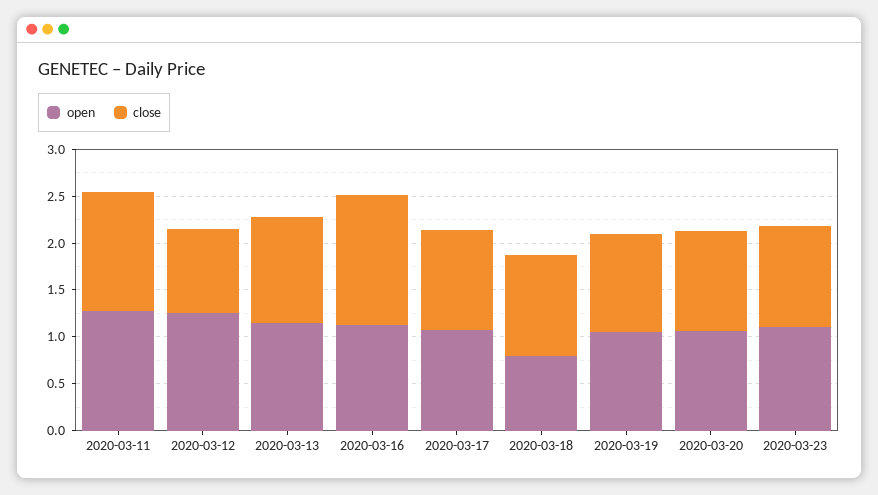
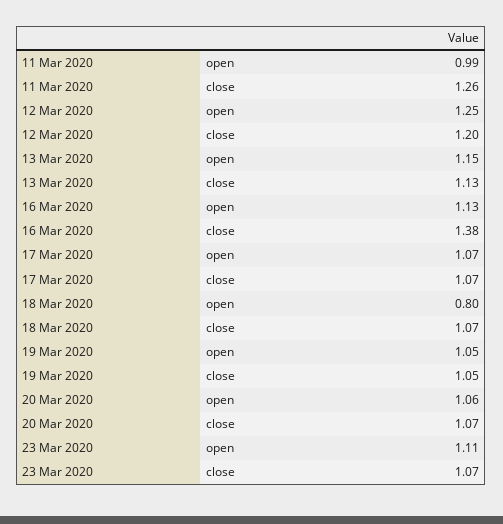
  {
    "open": {
-     "2020-03-11": 1.3,
+     "2020-03-11": 0.99,
      "2020-03-12": 1.25,
      "2020-03-13": 1.15,
      "2020-03-16": 1.13,
      "2020-03-17": 1.07,
      "2020-03-18": 0.8,
      "2020-03-19": 1.05,
      "2020-03-20": 1.06,
      "2020-03-23": 1.11
    },
    "close": {
      "2020-03-11": 1.26,
-     "2020-03-12": 0.9,
+     "2020-03-12": 1.2,
      "2020-03-13": 1.13,
      "2020-03-16": 1.38,
      "2020-03-17": 1.07,
      "2020-03-18": 1.07,
      "2020-03-19": 1.05,
      "2020-03-20": 1.07,
      "2020-03-23": 1.07
    }
  }

